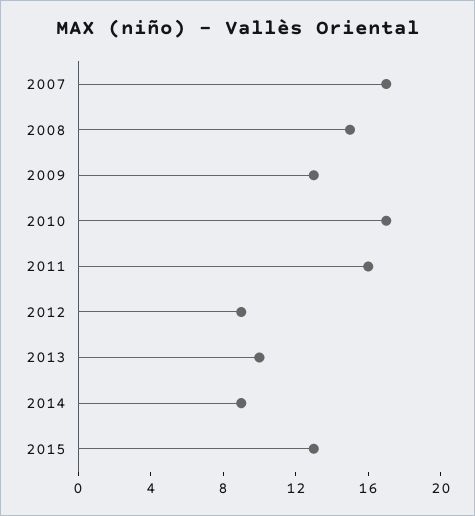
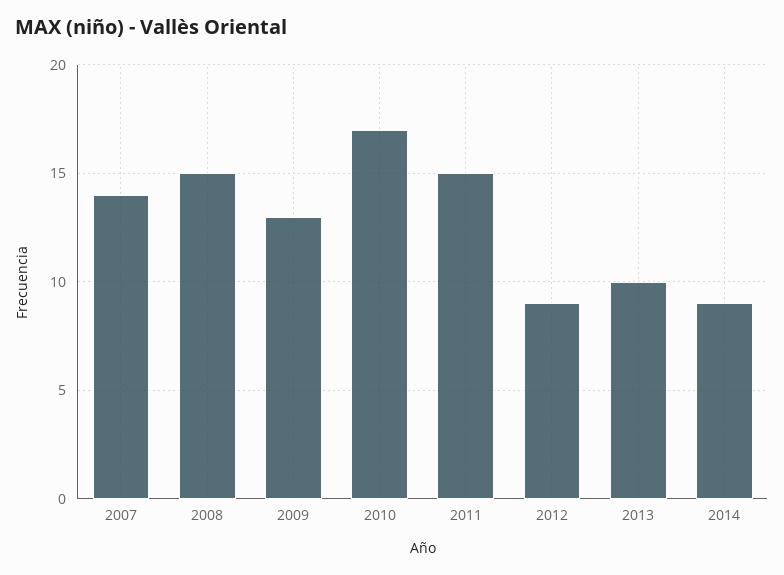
  {
-   "2007": 17,
+   "2007": 14,
    "2008": 15,
    "2009": 13,
    "2010": 17,
-   "2011": 16,
+   "2011": 15,
    "2012": 9,
    "2013": 10,
-   "2014": 9,
+   "2014": 9
-   "2015": 13
  }

